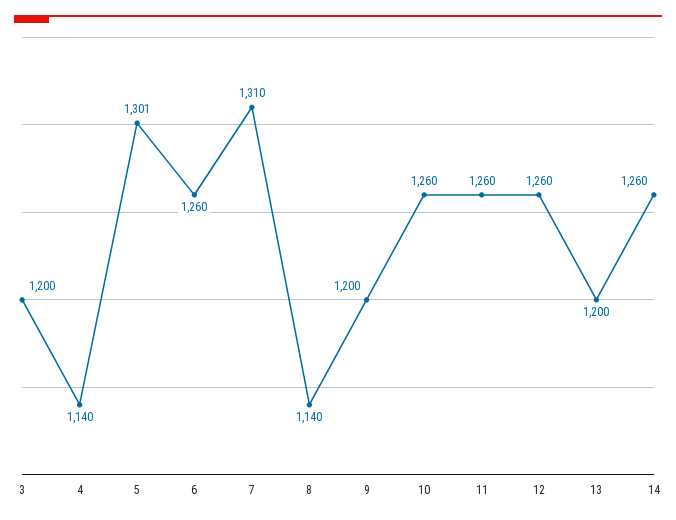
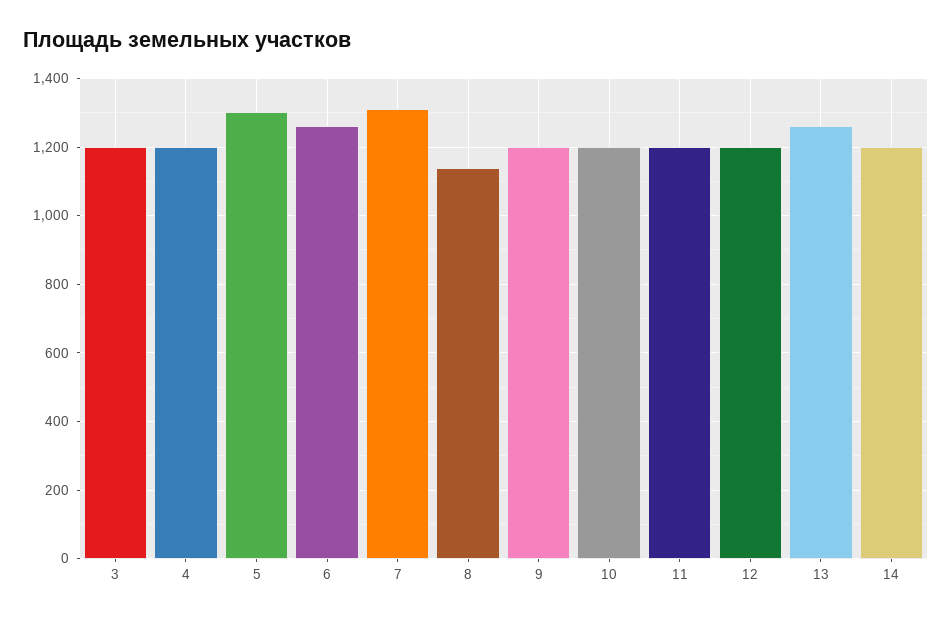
  {
    "3": 1200,
-   "4": 1140,
+   "4": 1200,
    "5": 1301,
    "6": 1260,
    "7": 1310,
    "8": 1140,
    "9": 1200,
-   "10": 1260,
+   "10": 1200,
-   "11": 1260,
+   "11": 1200,
-   "12": 1260,
+   "12": 1200,
-   "13": 1200,
+   "13": 1260,
-   "14": 1260
+   "14": 1200
  }

